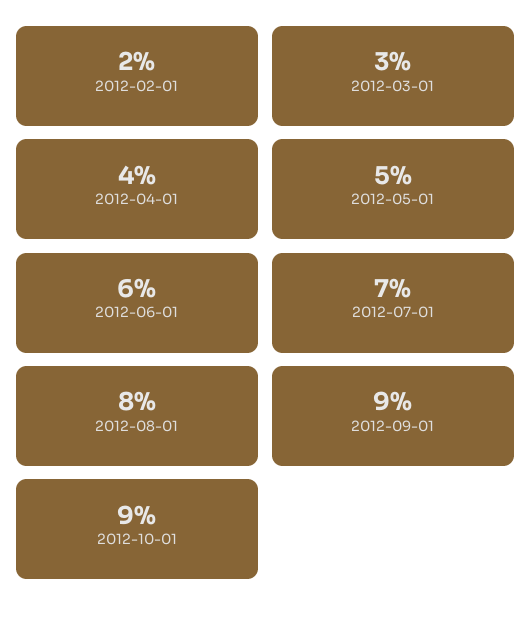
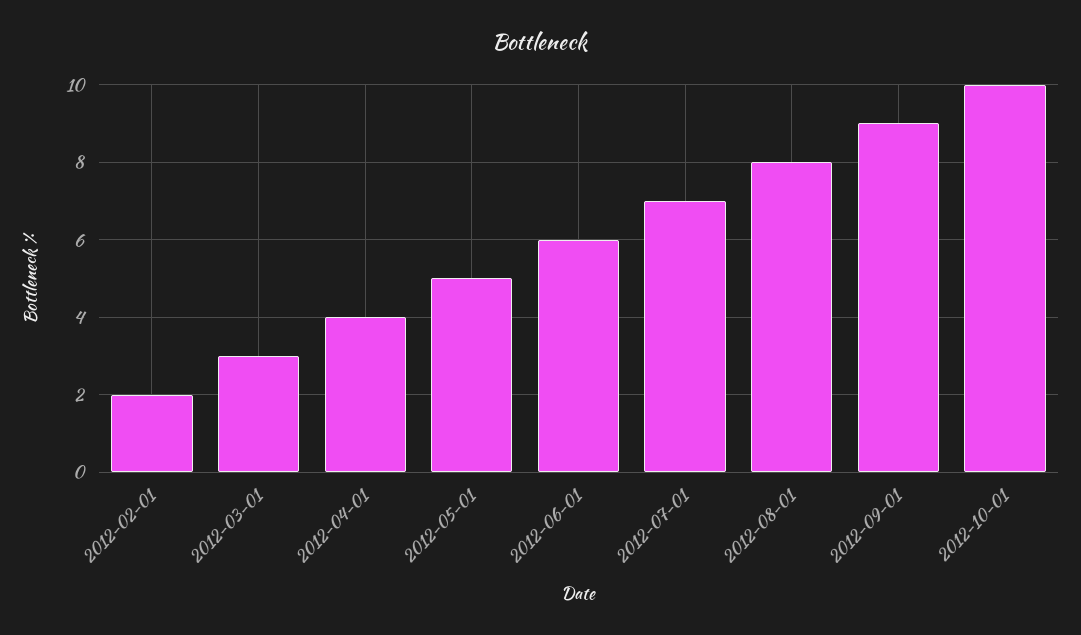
  {
    "2012-02-01": 2,
    "2012-03-01": 3,
    "2012-04-01": 4,
    "2012-05-01": 5,
    "2012-06-01": 6,
    "2012-07-01": 7,
    "2012-08-01": 8,
    "2012-09-01": 9,
-   "2012-10-01": 9
+   "2012-10-01": 10
  }

